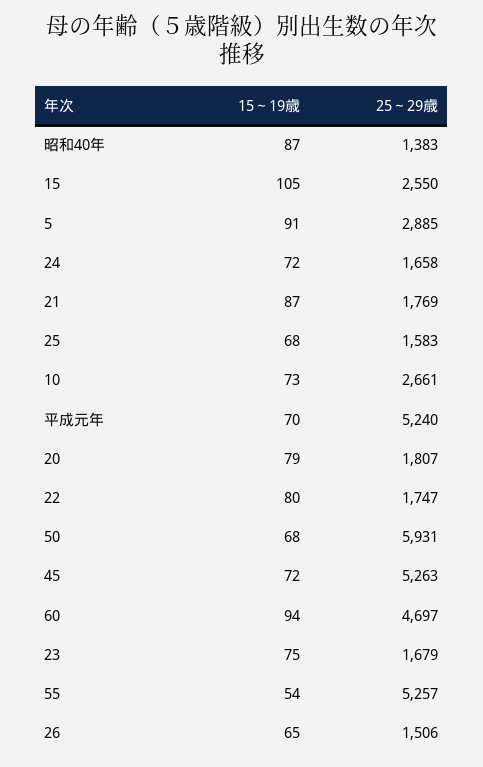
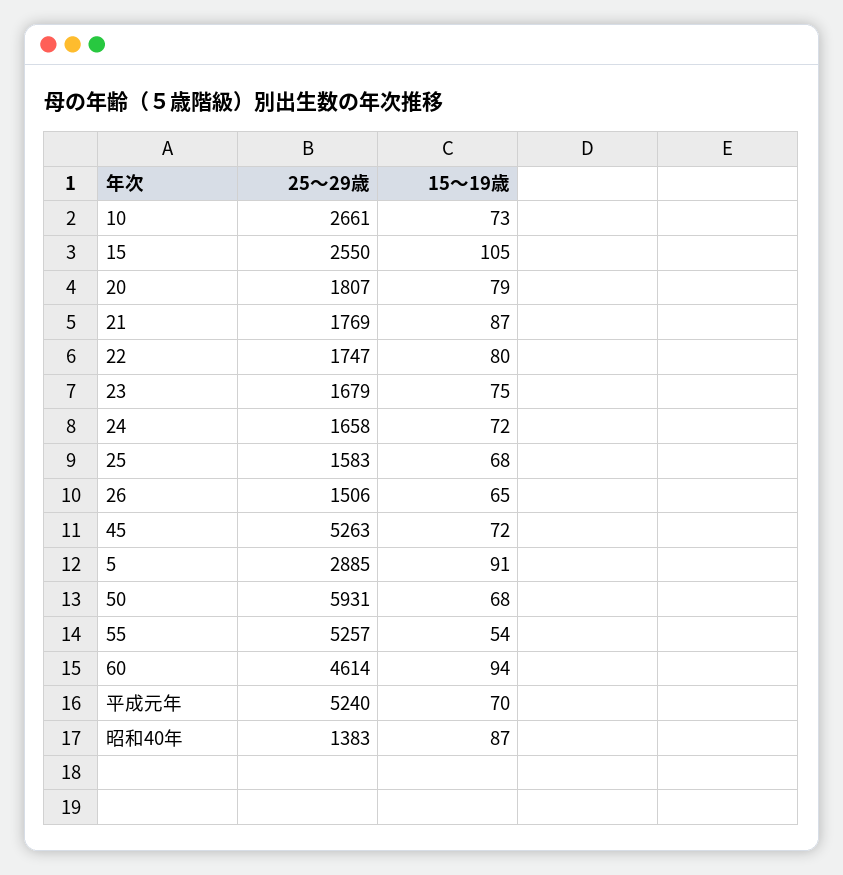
  {
    "15～19歳": {
      "昭和40年": 87,
      "15": 105,
      "5": 91,
      "24": 72,
      "21": 87,
      "25": 68,
      "10": 73,
      "平成元年": 70,
      "20": 79,
      "22": 80,
      "50": 68,
      "45": 72,
      "60": 94,
      "23": 75,
      "55": 54,
      "26": 65
    },
    "25～29歳": {
      "昭和40年": 1383,
      "15": 2550,
      "5": 2885,
      "24": 1658,
      "21": 1769,
      "25": 1583,
      "10": 2661,
      "平成元年": 5240,
      "20": 1807,
      "22": 1747,
      "50": 5931,
      "45": 5263,
-     "60": 4697,
+     "60": 4614,
      "23": 1679,
      "55": 5257,
      "26": 1506
    }
  }

